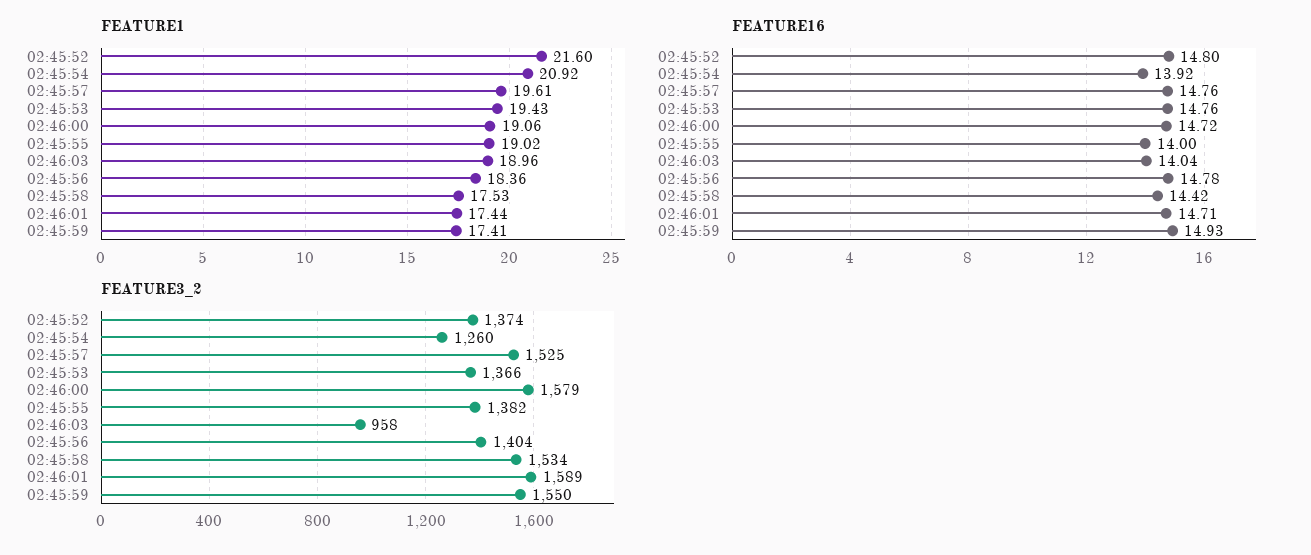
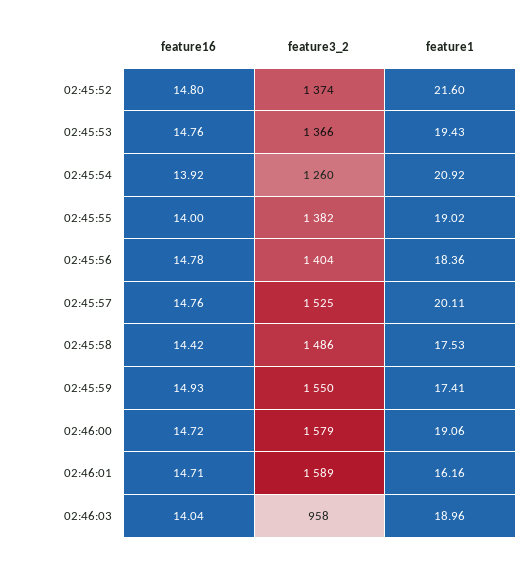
  {
    "FEATURE1": {
      "02:45:52": 21.6,
      "02:45:54": 20.92,
-     "02:45:57": 19.61,
+     "02:45:57": 20.11,
      "02:45:53": 19.43,
      "02:46:00": 19.06,
      "02:45:55": 19.02,
      "02:46:03": 18.96,
      "02:45:56": 18.36,
      "02:45:58": 17.53,
-     "02:46:01": 17.44,
+     "02:46:01": 16.16,
      "02:45:59": 17.41
    },
    "FEATURE16": {
      "02:45:52": 14.8,
      "02:45:54": 13.92,
      "02:45:57": 14.76,
      "02:45:53": 14.76,
      "02:46:00": 14.72,
      "02:45:55": 14,
      "02:46:03": 14.04,
      "02:45:56": 14.78,
      "02:45:58": 14.42,
      "02:46:01": 14.71,
      "02:45:59": 14.93
    },
    "FEATURE3_2": {
      "02:45:52": 1374,
      "02:45:54": 1260,
      "02:45:57": 1525,
      "02:45:53": 1366,
      "02:46:00": 1579,
      "02:45:55": 1382,
      "02:46:03": 958,
      "02:45:56": 1404,
-     "02:45:58": 1534,
+     "02:45:58": 1486,
      "02:46:01": 1589,
      "02:45:59": 1550
    }
  }

